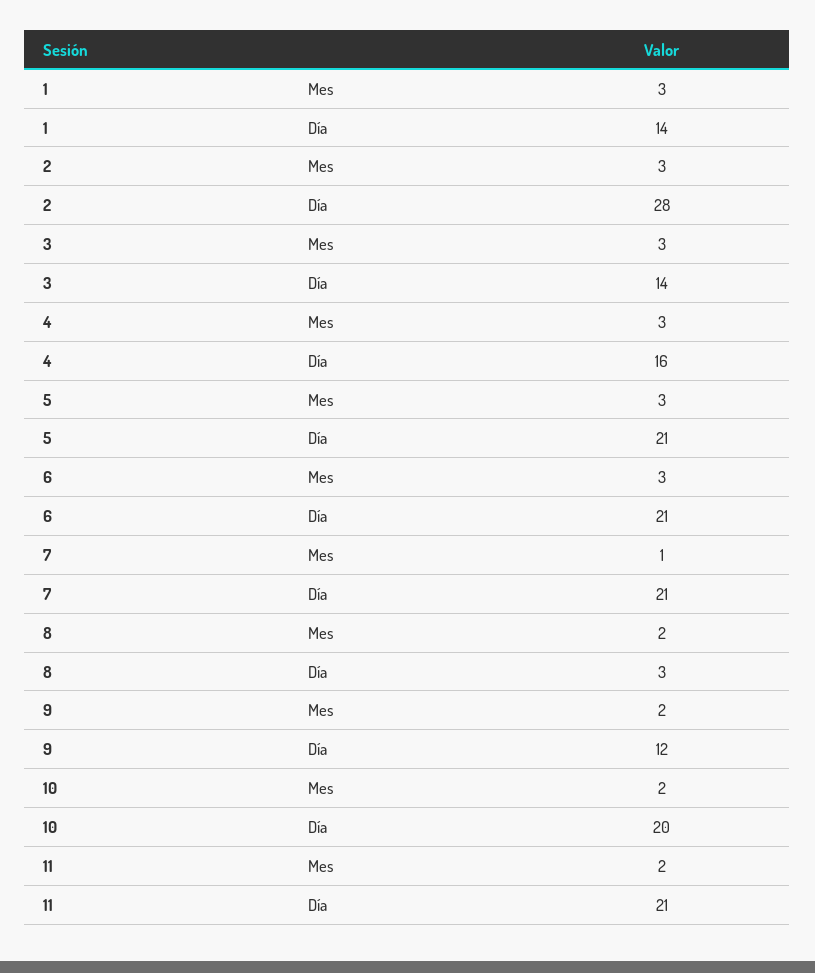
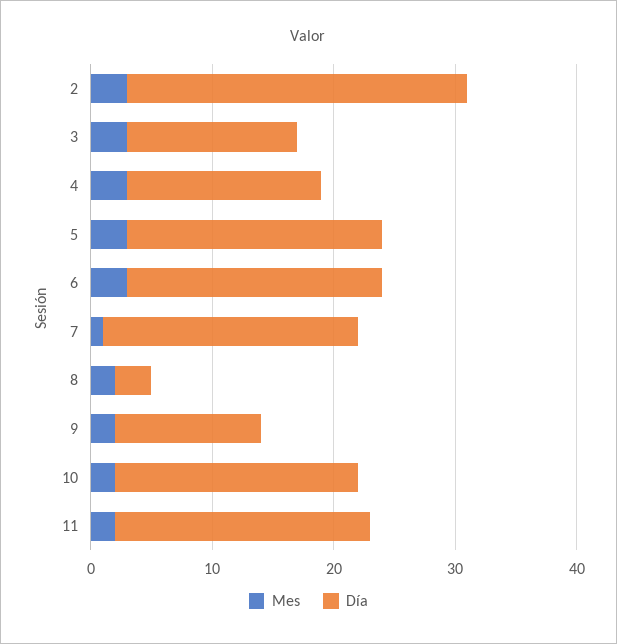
  {
    "Mes": {
-     "1": 3,
      "2": 3,
      "3": 3,
      "4": 3,
      "5": 3,
      "6": 3,
      "7": 1,
      "8": 2,
      "9": 2,
      "10": 2,
      "11": 2
    },
    "Día": {
-     "1": 14,
      "2": 28,
      "3": 14,
      "4": 16,
      "5": 21,
      "6": 21,
      "7": 21,
      "8": 3,
      "9": 12,
      "10": 20,
      "11": 21
    }
  }

